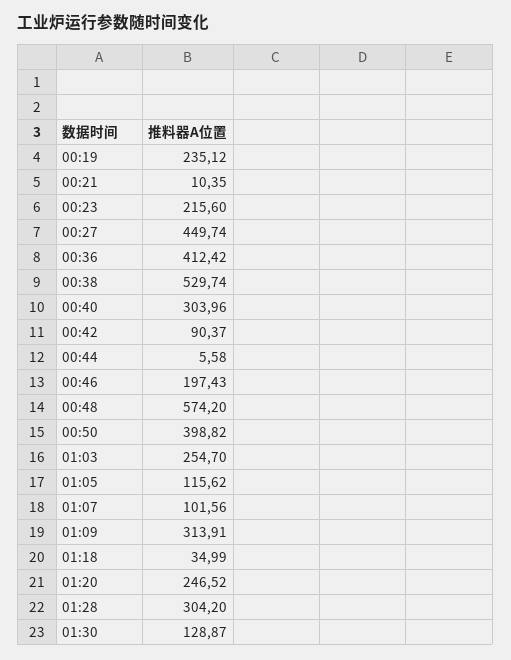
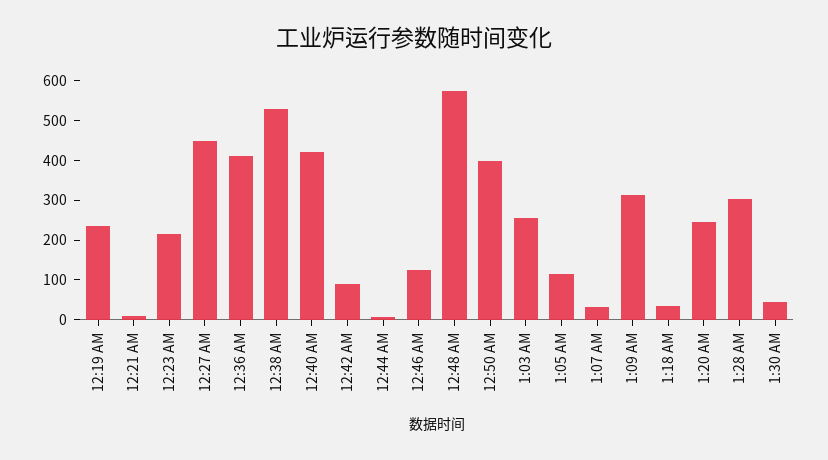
  {
    "00:19": 235.12,
    "00:21": 10.35,
    "00:23": 215.6,
    "00:27": 449.74,
    "00:36": 412.42,
    "00:38": 529.74,
-   "00:40": 303.96,
+   "00:40": 425,
    "00:42": 90.37,
    "00:44": 5.58,
-   "00:46": 197.43,
+   "00:46": 125,
    "00:48": 574.2,
    "00:50": 398.82,
    "01:03": 254.7,
    "01:05": 115.62,
-   "01:07": 101.56,
+   "01:07": 25,
    "01:09": 313.91,
    "01:18": 34.99,
    "01:20": 246.52,
    "01:28": 304.2,
-   "01:30": 128.87
+   "01:30": 50
  }

